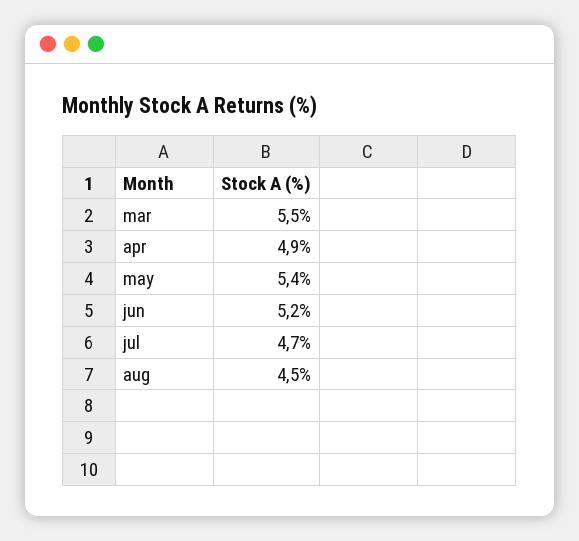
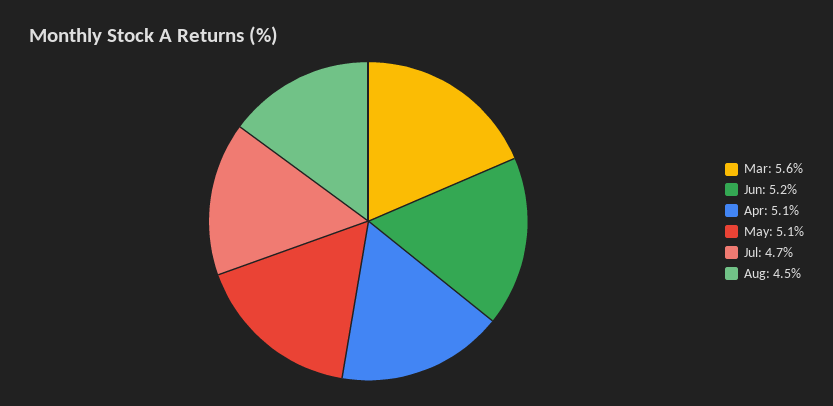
  {
-   "mar": 5.5,
+   "mar": 5.6,
-   "apr": 4.9,
+   "apr": 5.1,
-   "may": 5.4,
+   "may": 5.1,
    "jun": 5.2,
    "jul": 4.7,
    "aug": 4.5
  }

